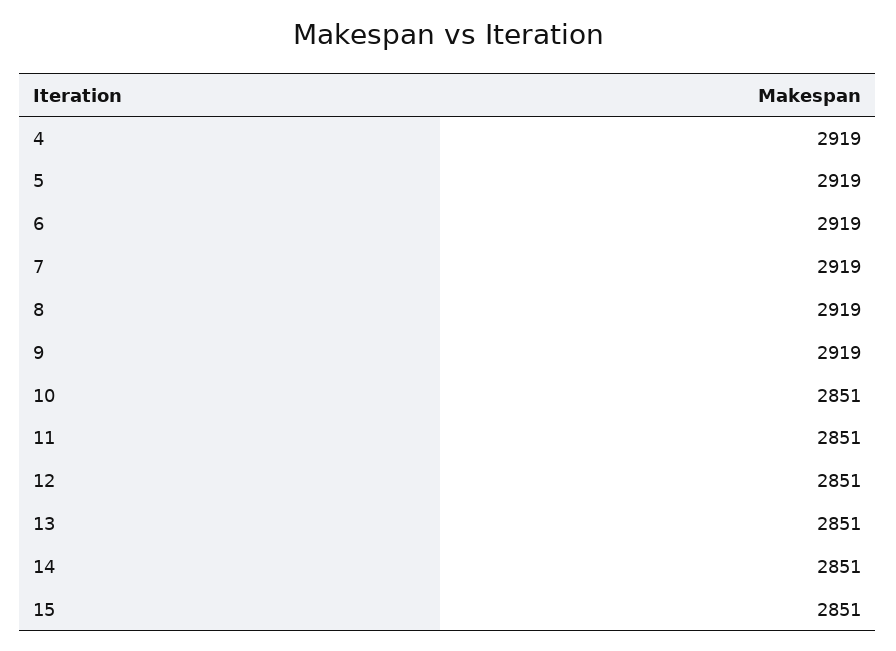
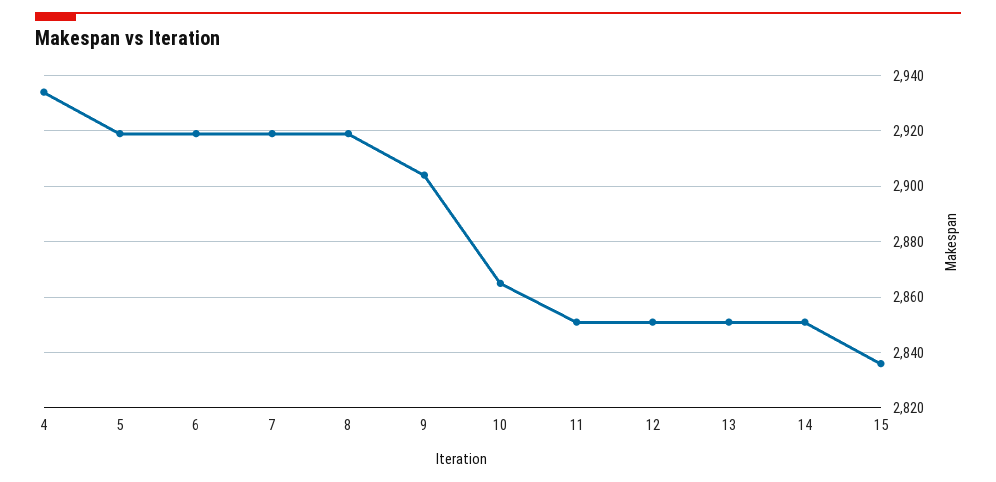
  {
-   "4": 2919,
+   "4": 2935,
    "5": 2919,
    "6": 2919,
    "7": 2919,
    "8": 2919,
-   "9": 2919,
+   "9": 2905,
-   "10": 2851,
+   "10": 2865,
    "11": 2851,
    "12": 2851,
    "13": 2851,
    "14": 2851,
-   "15": 2851
+   "15": 2835
  }

